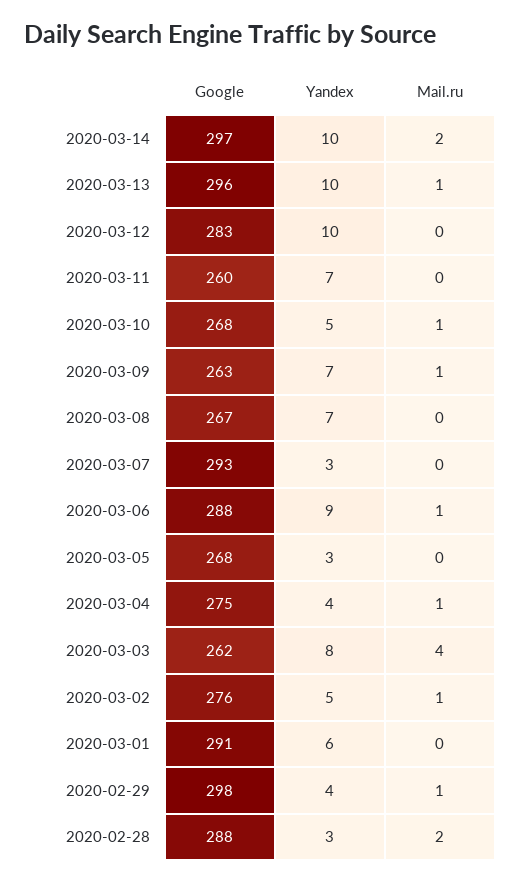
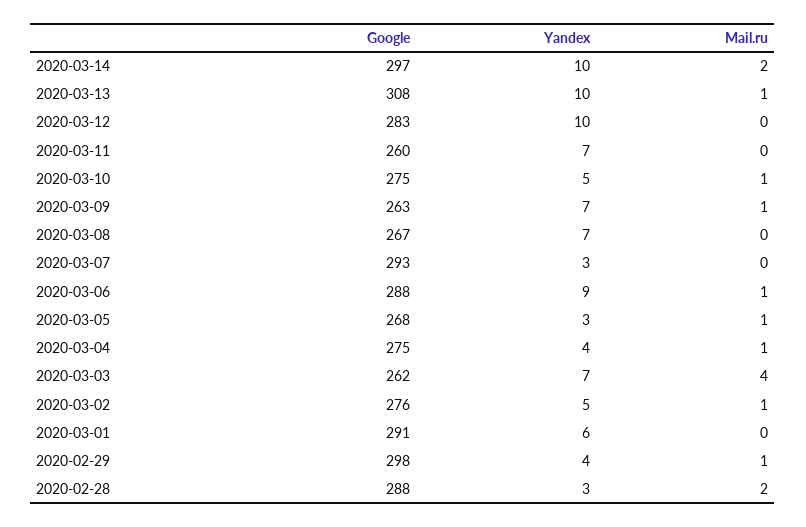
  {
    "Google": {
      "2020-03-14": 297,
-     "2020-03-13": 296,
+     "2020-03-13": 308,
      "2020-03-12": 283,
      "2020-03-11": 260,
-     "2020-03-10": 268,
+     "2020-03-10": 275,
      "2020-03-09": 263,
      "2020-03-08": 267,
      "2020-03-07": 293,
      "2020-03-06": 288,
      "2020-03-05": 268,
      "2020-03-04": 275,
      "2020-03-03": 262,
      "2020-03-02": 276,
      "2020-03-01": 291,
      "2020-02-29": 298,
      "2020-02-28": 288
    },
    "Yandex": {
      "2020-03-14": 10,
      "2020-03-13": 10,
      "2020-03-12": 10,
      "2020-03-11": 7,
      "2020-03-10": 5,
      "2020-03-09": 7,
      "2020-03-08": 7,
      "2020-03-07": 3,
      "2020-03-06": 9,
      "2020-03-05": 3,
      "2020-03-04": 4,
-     "2020-03-03": 8,
+     "2020-03-03": 7,
      "2020-03-02": 5,
      "2020-03-01": 6,
      "2020-02-29": 4,
      "2020-02-28": 3
    },
    "Mail.ru": {
      "2020-03-14": 2,
      "2020-03-13": 1,
      "2020-03-12": 0,
      "2020-03-11": 0,
      "2020-03-10": 1,
      "2020-03-09": 1,
      "2020-03-08": 0,
      "2020-03-07": 0,
      "2020-03-06": 1,
-     "2020-03-05": 0,
+     "2020-03-05": 1,
      "2020-03-04": 1,
      "2020-03-03": 4,
      "2020-03-02": 1,
      "2020-03-01": 0,
      "2020-02-29": 1,
      "2020-02-28": 2
    }
  }

